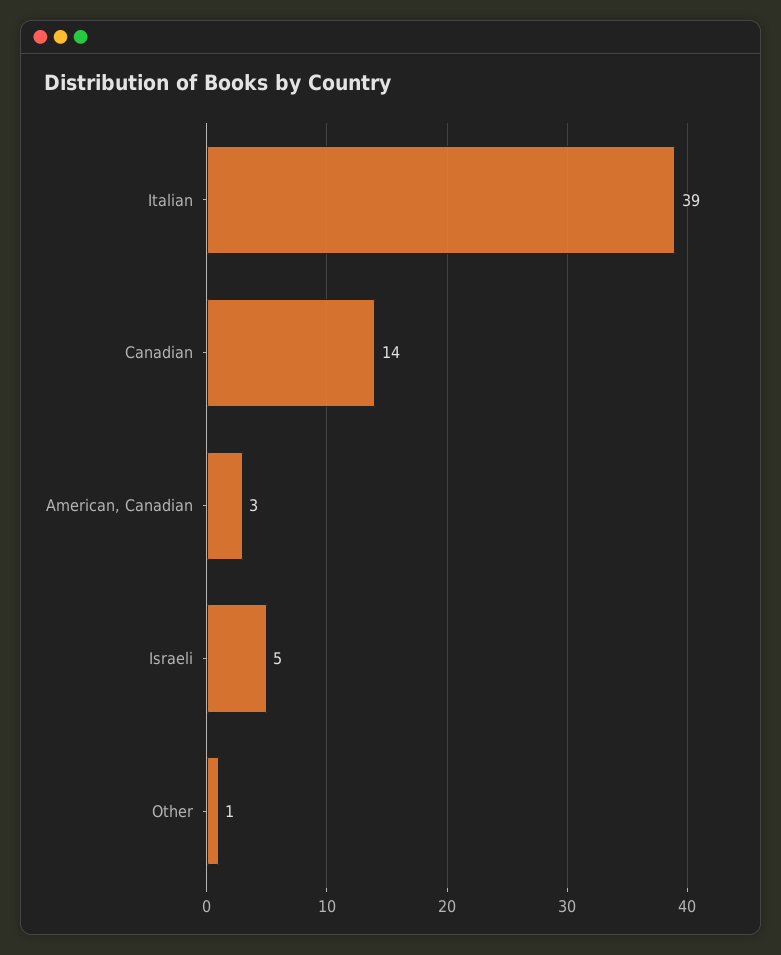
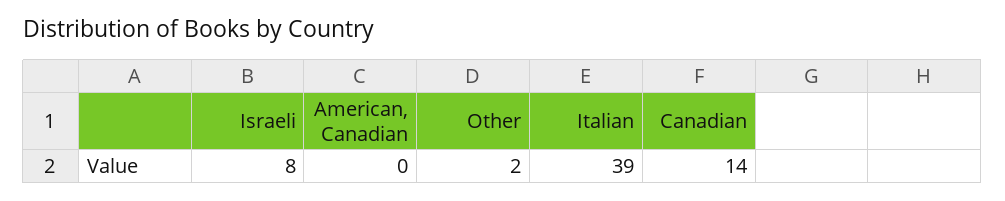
  {
    "Italian": 39,
    "Canadian": 14,
-   "American, Canadian": 3,
+   "American, Canadian": 0,
-   "Israeli": 5,
+   "Israeli": 8,
-   "Other": 1
+   "Other": 2
  }

